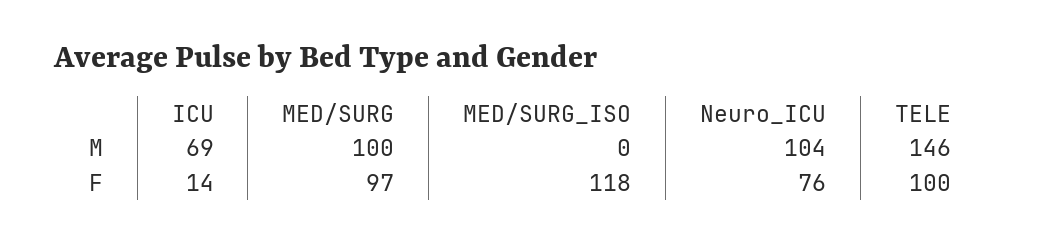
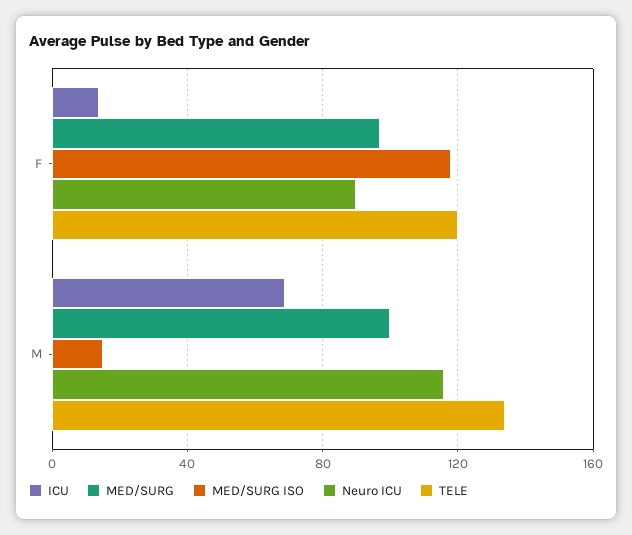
  {
    "ICU": {
      "M": 69,
      "F": 14
    },
    "MED/SURG": {
      "M": 100,
      "F": 97
    },
    "MED/SURG_ISO": {
-     "M": 0,
+     "M": 15,
      "F": 118
    },
    "Neuro_ICU": {
-     "M": 104,
+     "M": 115,
-     "F": 76
+     "F": 90
    },
    "TELE": {
-     "M": 146,
+     "M": 135,
-     "F": 100
+     "F": 120
    }
  }

